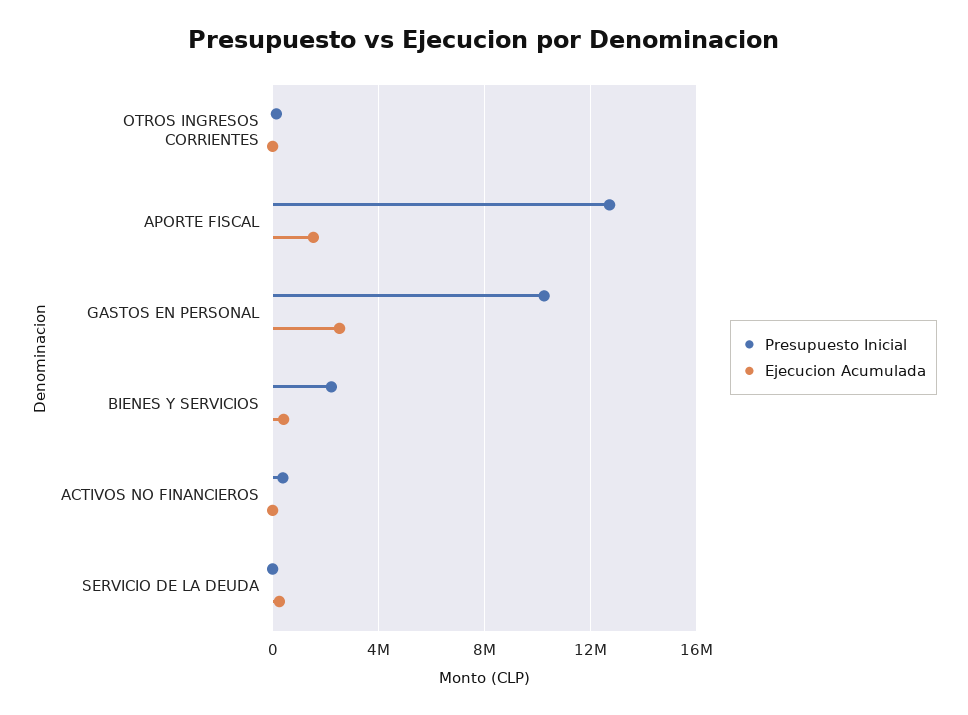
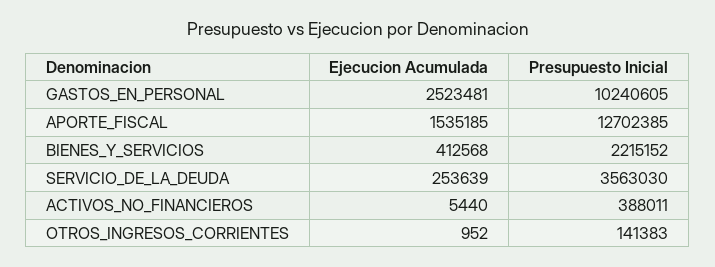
  {
    "Presupuesto Inicial": {
      "OTROS INGRESOS CORRIENTES": 141383,
      "APORTE FISCAL": 12702385,
      "GASTOS EN PERSONAL": 10240605,
      "BIENES Y SERVICIOS": 2215152,
      "ACTIVOS NO FINANCIEROS": 388011,
-     "SERVICIO DE LA DEUDA": 0
+     "SERVICIO DE LA DEUDA": 3563030
    },
    "Ejecucion Acumulada": {
      "OTROS INGRESOS CORRIENTES": 952,
      "APORTE FISCAL": 1535185,
      "GASTOS EN PERSONAL": 2523481,
      "BIENES Y SERVICIOS": 412568,
      "ACTIVOS NO FINANCIEROS": 5440,
      "SERVICIO DE LA DEUDA": 253639
    }
  }

